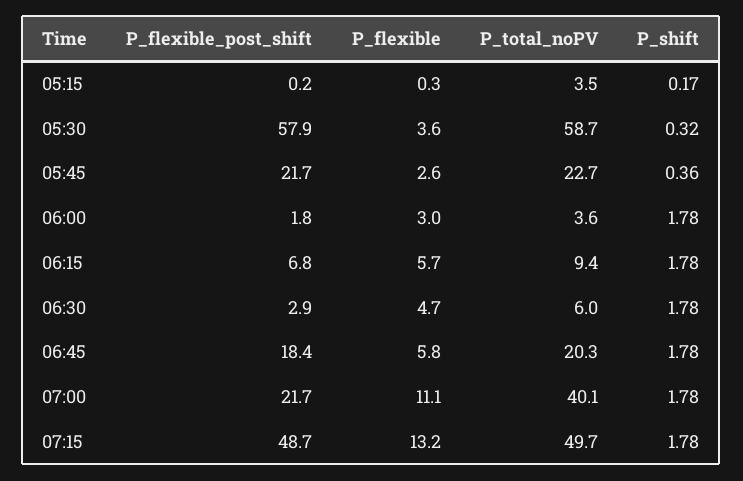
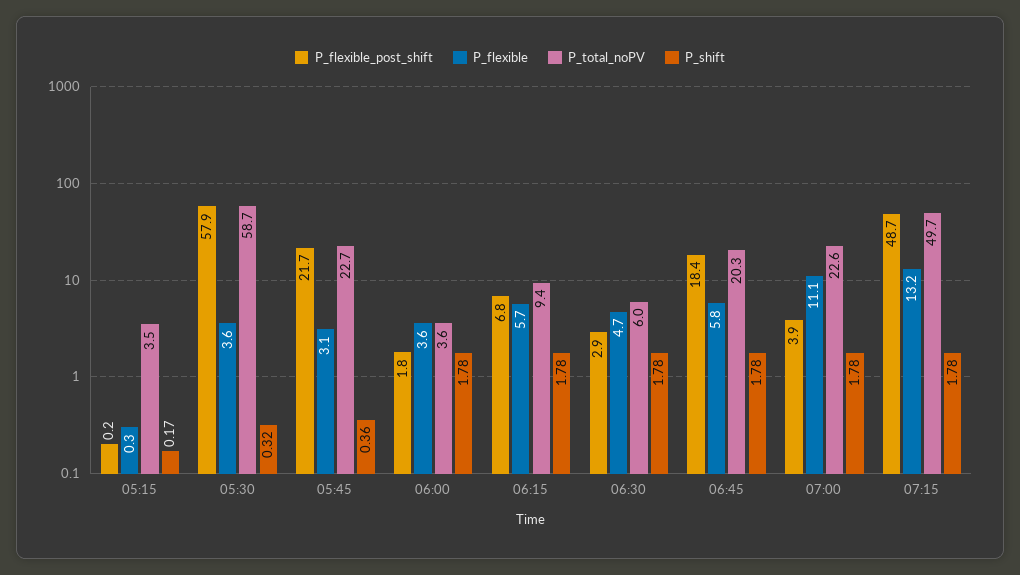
  {
    "P_flexible_post_shift": {
      "05:15": 0.2,
      "05:30": 57.9,
      "05:45": 21.7,
      "06:00": 1.8,
      "06:15": 6.8,
      "06:30": 2.9,
      "06:45": 18.4,
-     "07:00": 21.7,
+     "07:00": 3.9,
      "07:15": 48.7
    },
    "P_flexible": {
      "05:15": 0.3,
      "05:30": 3.6,
-     "05:45": 2.6,
+     "05:45": 3.1,
-     "06:00": 3,
+     "06:00": 3.6,
      "06:15": 5.7,
      "06:30": 4.7,
      "06:45": 5.8,
      "07:00": 11.1,
      "07:15": 13.2
    },
    "P_total_noPV": {
      "05:15": 3.5,
      "05:30": 58.7,
      "05:45": 22.7,
      "06:00": 3.6,
      "06:15": 9.4,
      "06:30": 6,
      "06:45": 20.3,
-     "07:00": 40.1,
+     "07:00": 22.6,
      "07:15": 49.7
    },
    "P_shift": {
      "05:15": 0.17,
      "05:30": 0.32,
      "05:45": 0.36,
      "06:00": 1.78,
      "06:15": 1.78,
      "06:30": 1.78,
      "06:45": 1.78,
      "07:00": 1.78,
      "07:15": 1.78
    }
  }

